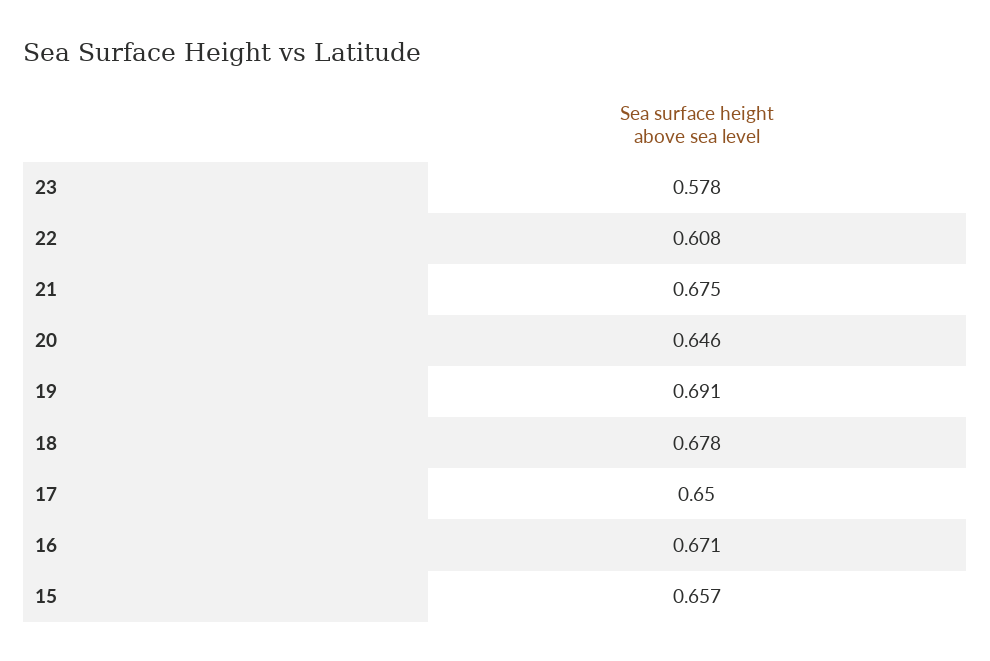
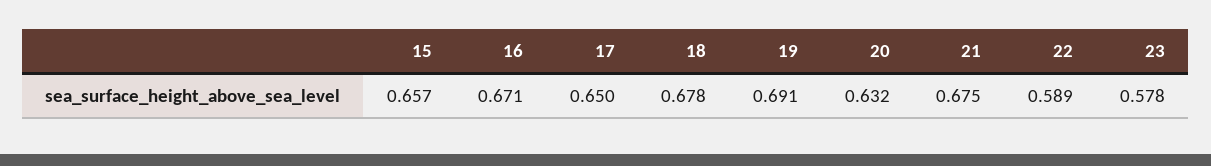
  {
    "23": 0.578,
-   "22": 0.608,
+   "22": 0.589,
    "21": 0.675,
-   "20": 0.646,
+   "20": 0.632,
    "19": 0.691,
    "18": 0.678,
    "17": 0.65,
    "16": 0.671,
    "15": 0.657
  }

